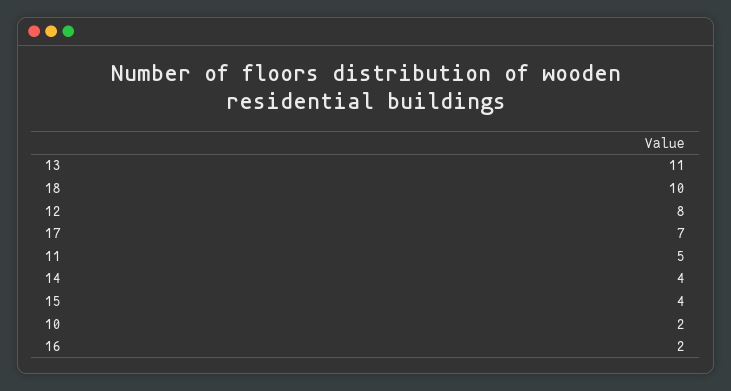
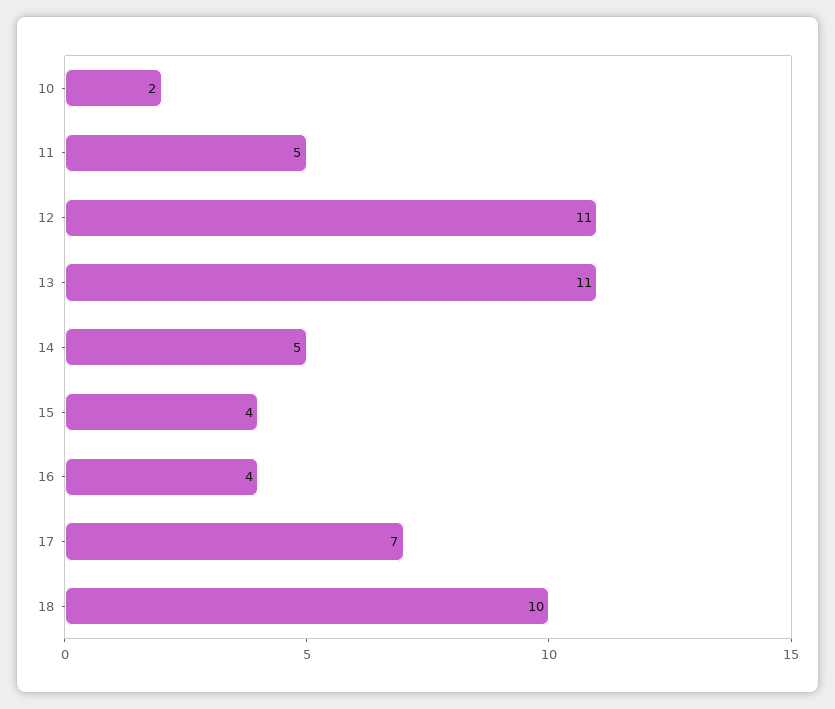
  {
    "13": 11,
    "18": 10,
-   "12": 8,
+   "12": 11,
    "17": 7,
    "11": 5,
-   "14": 4,
+   "14": 5,
    "15": 4,
    "10": 2,
-   "16": 2
+   "16": 4
  }

